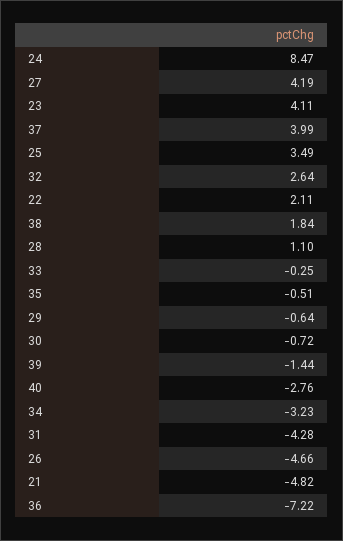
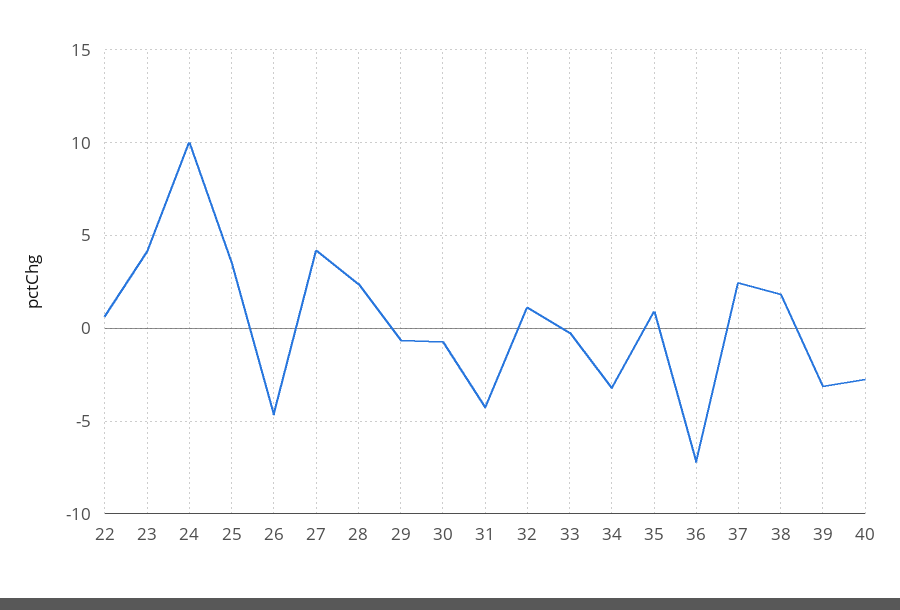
  {
-   "24": 8.47,
+   "24": 10,
    "27": 4.19,
    "23": 4.11,
-   "37": 3.99,
+   "37": 2.5,
    "25": 3.49,
-   "32": 2.64,
+   "32": 1,
-   "22": 2.11,
+   "22": 0.5,
    "38": 1.84,
-   "28": 1.1,
+   "28": 2.5,
    "33": -0.25,
-   "35": -0.51,
+   "35": 1,
    "29": -0.64,
    "30": -0.72,
-   "39": -1.44,
+   "39": -3,
    "40": -2.76,
    "34": -3.23,
    "31": -4.28,
    "26": -4.66,
-   "21": -4.82,
    "36": -7.22
  }

